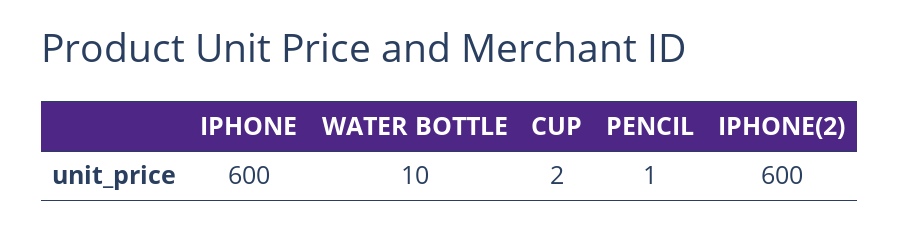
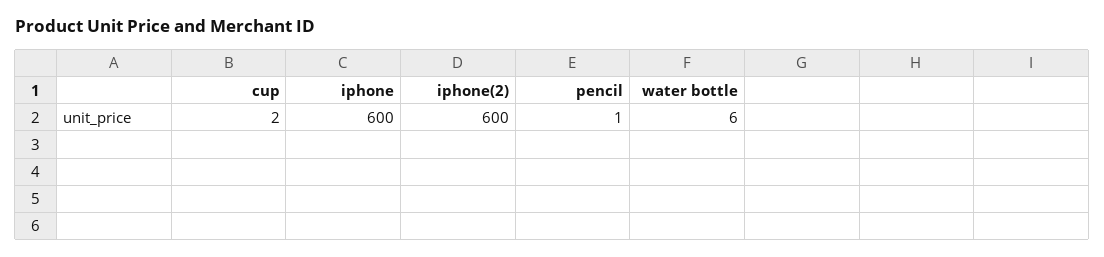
  {
    "IPHONE": 600,
-   "WATER BOTTLE": 10,
+   "WATER BOTTLE": 6,
    "CUP": 2,
    "PENCIL": 1,
    "IPHONE(2)": 600
  }

